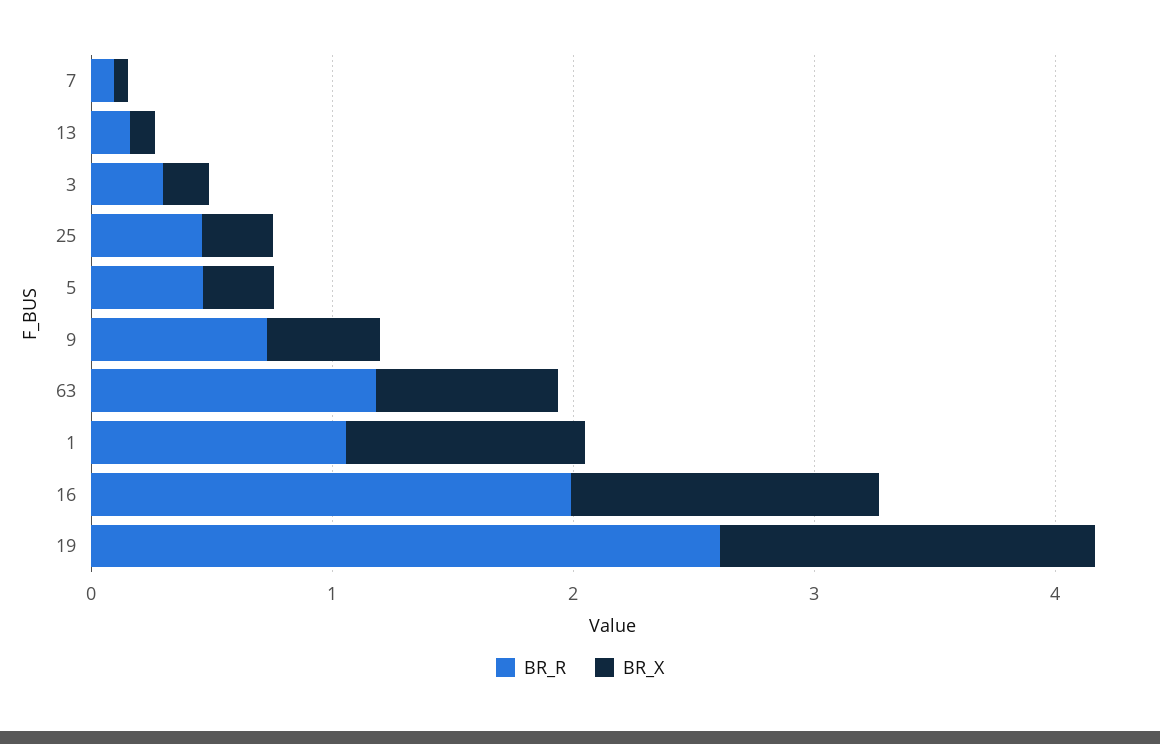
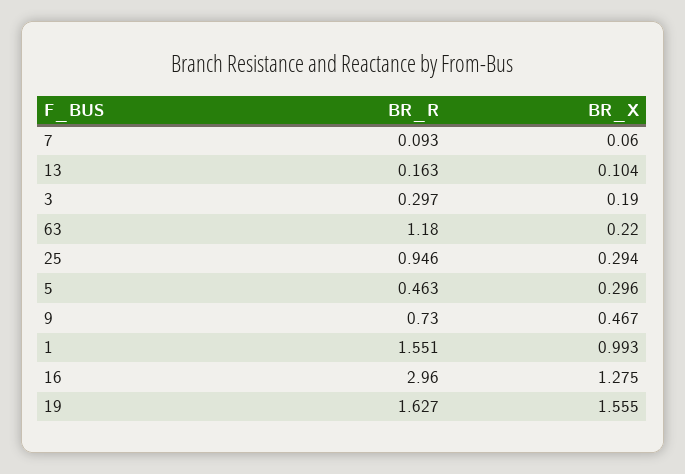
  {
    "BR_R": {
      "7": 0.093,
      "13": 0.163,
      "3": 0.297,
-     "25": 0.4,
+     "25": 0.946,
      "5": 0.463,
      "9": 0.73,
      "63": 1.18,
-     "1": 1,
+     "1": 1.551,
-     "16": 2,
+     "16": 2.96,
-     "19": 2.6
+     "19": 1.627
    },
    "BR_X": {
      "7": 0.06,
      "13": 0.104,
      "3": 0.19,
      "25": 0.294,
      "5": 0.296,
      "9": 0.467,
-     "63": 0.8,
+     "63": 0.22,
      "1": 0.993,
      "16": 1.275,
      "19": 1.555
    }
  }

